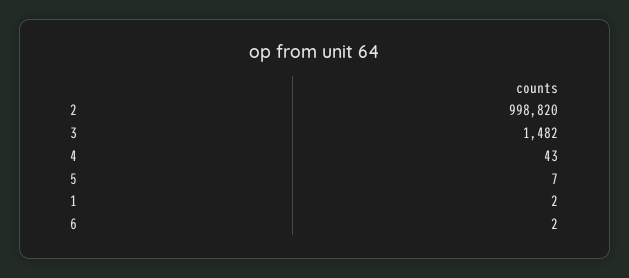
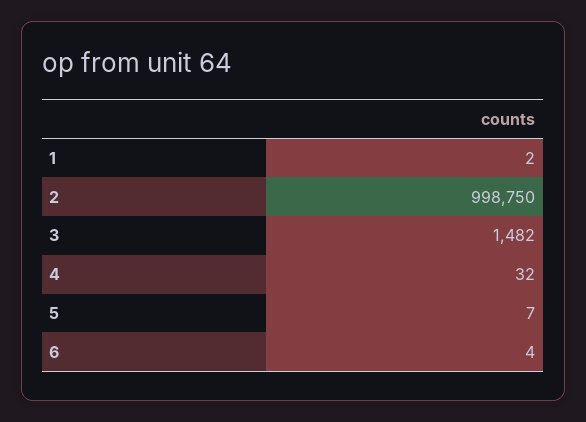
  {
-   "2": 998820,
+   "2": 998750,
    "3": 1482,
-   "4": 43,
+   "4": 32,
    "5": 7,
    "1": 2,
-   "6": 2
+   "6": 4
  }

